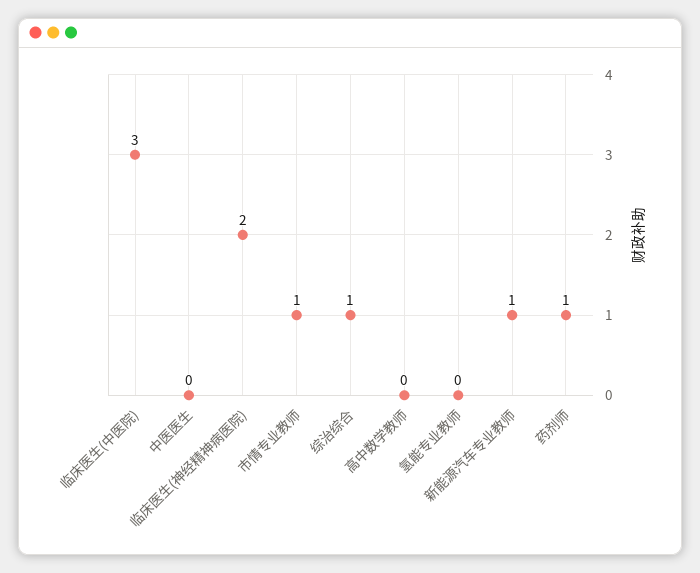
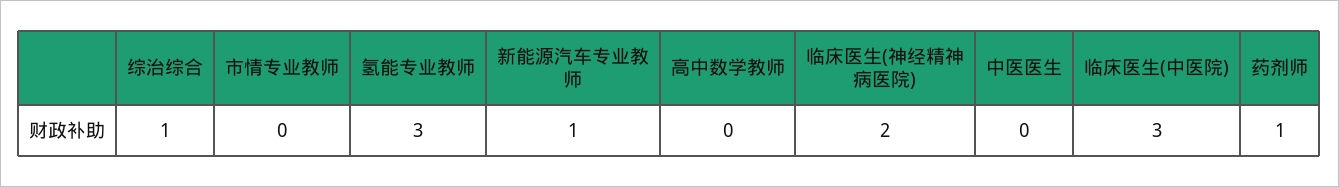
  {
    "临床医生(中医院)": 3,
    "中医医生": 0,
    "临床医生(神经精神病医院)": 2,
-   "市情专业教师": 1,
+   "市情专业教师": 0,
    "综治综合": 1,
    "高中数学教师": 0,
-   "氢能专业教师": 0,
+   "氢能专业教师": 3,
    "新能源汽车专业教师": 1,
    "药剂师": 1
  }

